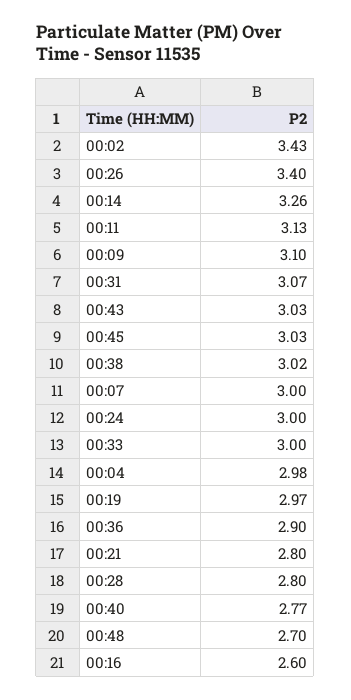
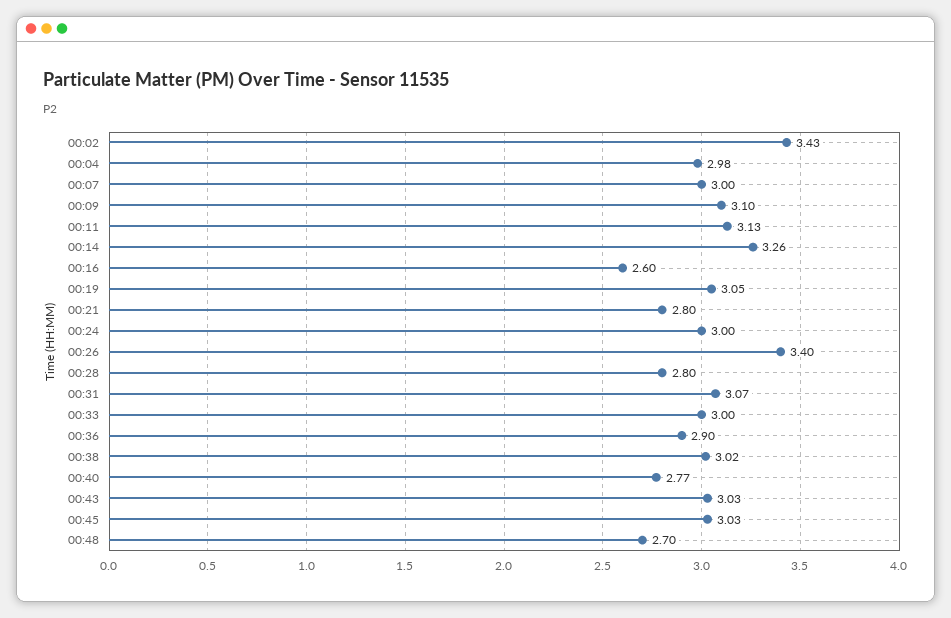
  {
    "00:02": 3.43,
    "00:26": 3.4,
    "00:14": 3.26,
    "00:11": 3.13,
    "00:09": 3.1,
    "00:31": 3.07,
    "00:43": 3.03,
    "00:45": 3.03,
    "00:38": 3.02,
    "00:07": 3,
    "00:24": 3,
    "00:33": 3,
    "00:04": 2.98,
-   "00:19": 2.97,
+   "00:19": 3.05,
    "00:36": 2.9,
    "00:21": 2.8,
    "00:28": 2.8,
    "00:40": 2.77,
    "00:48": 2.7,
    "00:16": 2.6
  }

